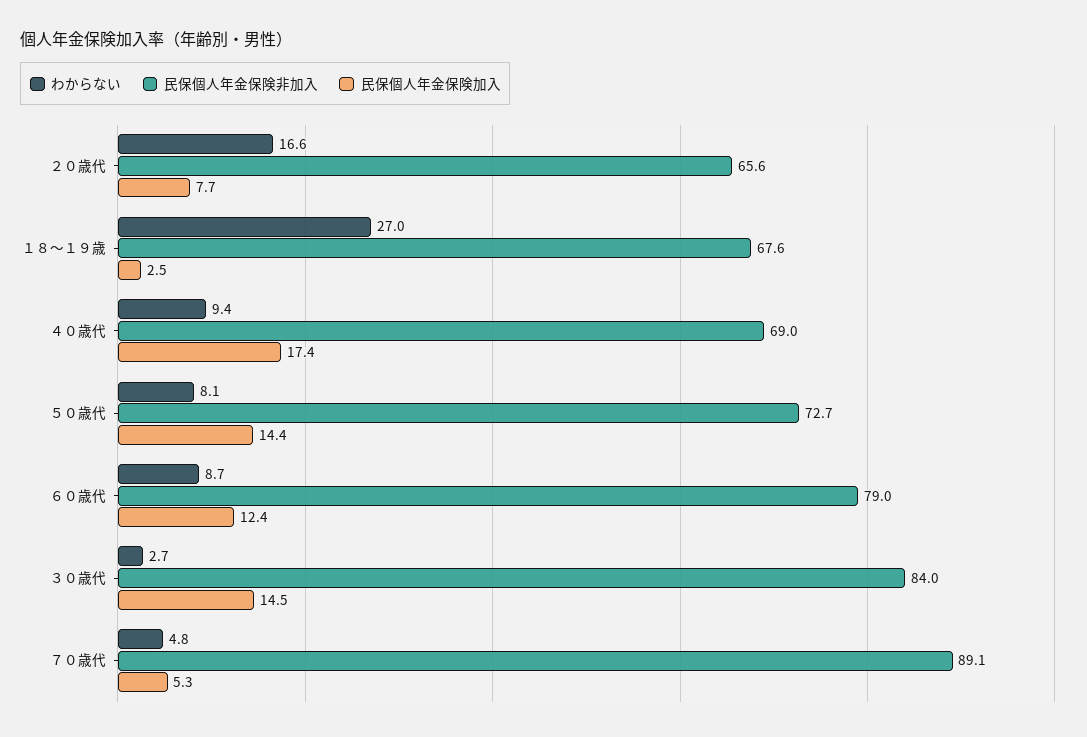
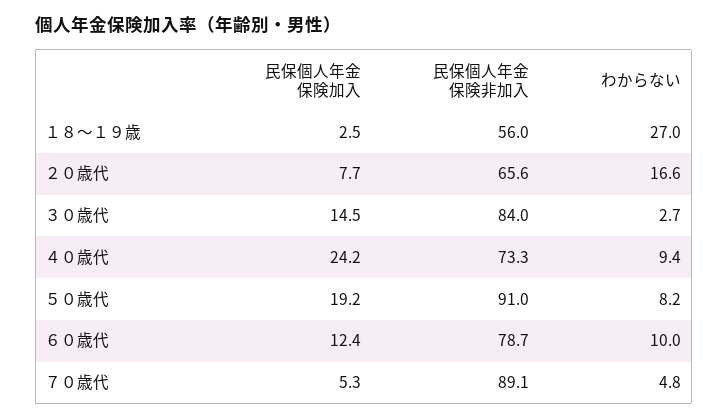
  {
    "わからない": {
      "２０歳代": 16.6,
      "１８～１９歳": 27,
      "４０歳代": 9.4,
-     "５０歳代": 8.1,
+     "５０歳代": 8.2,
-     "６０歳代": 8.7,
+     "６０歳代": 10,
      "３０歳代": 2.7,
      "７０歳代": 4.8
    },
    "民保個人年金保険非加入": {
      "２０歳代": 65.6,
-     "１８～１９歳": 67.6,
+     "１８～１９歳": 56,
-     "４０歳代": 69,
+     "４０歳代": 73.3,
-     "５０歳代": 72.7,
+     "５０歳代": 91,
-     "６０歳代": 79,
+     "６０歳代": 78.7,
      "３０歳代": 84,
      "７０歳代": 89.1
    },
    "民保個人年金保険加入": {
      "２０歳代": 7.7,
      "１８～１９歳": 2.5,
-     "４０歳代": 17.4,
+     "４０歳代": 24.2,
-     "５０歳代": 14.4,
+     "５０歳代": 19.2,
      "６０歳代": 12.4,
      "３０歳代": 14.5,
      "７０歳代": 5.3
    }
  }

